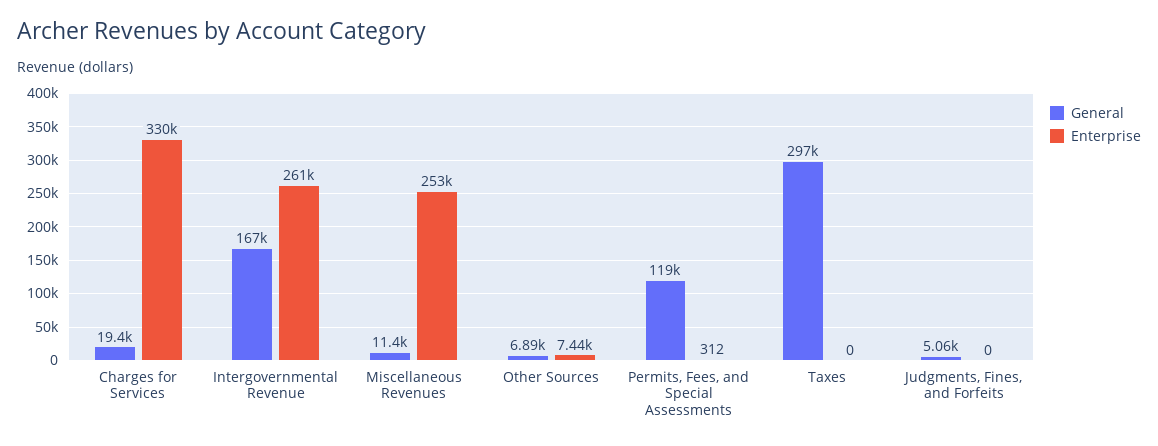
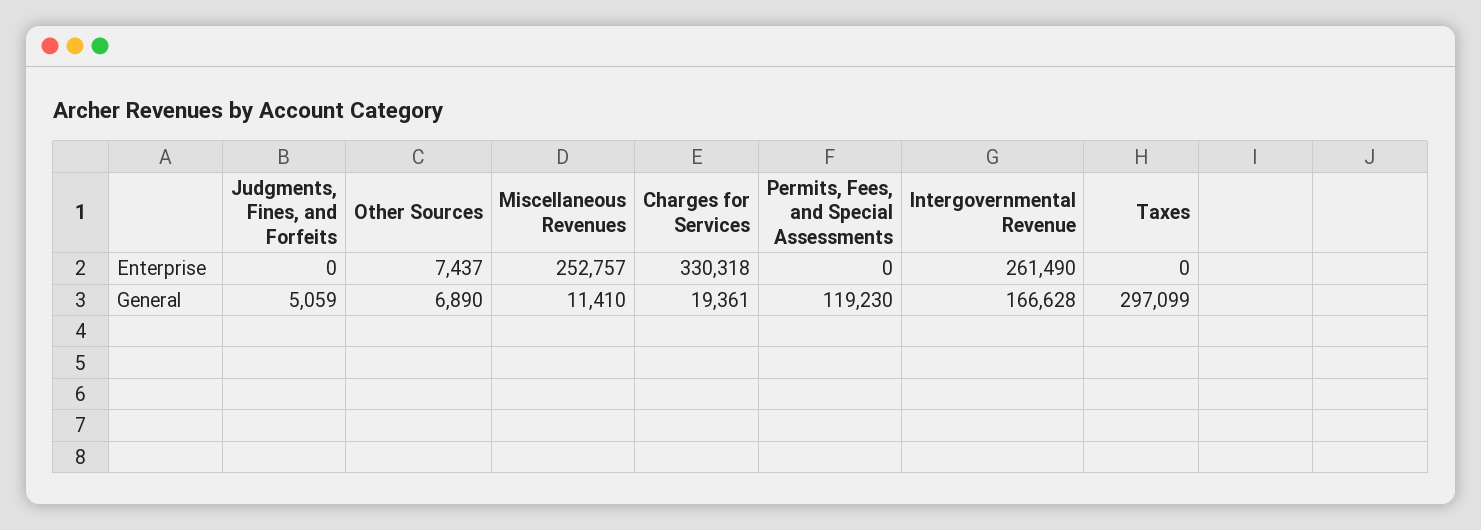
  {
    "General": {
      "Charges for Services": 19361,
      "Intergovernmental Revenue": 166628,
      "Miscellaneous Revenues": 11410,
      "Other Sources": 6890,
      "Permits, Fees, and Special Assessments": 119230,
      "Taxes": 297099,
      "Judgments, Fines, and Forfeits": 5059
    },
    "Enterprise": {
      "Charges for Services": 330318,
      "Intergovernmental Revenue": 261490,
      "Miscellaneous Revenues": 252757,
      "Other Sources": 7437,
-     "Permits, Fees, and Special Assessments": 312,
+     "Permits, Fees, and Special Assessments": 0,
      "Taxes": 0,
      "Judgments, Fines, and Forfeits": 0
    }
  }

